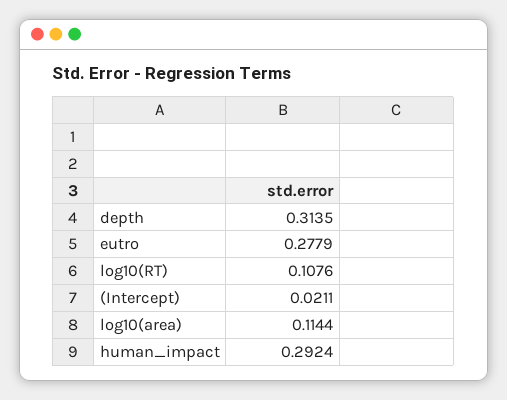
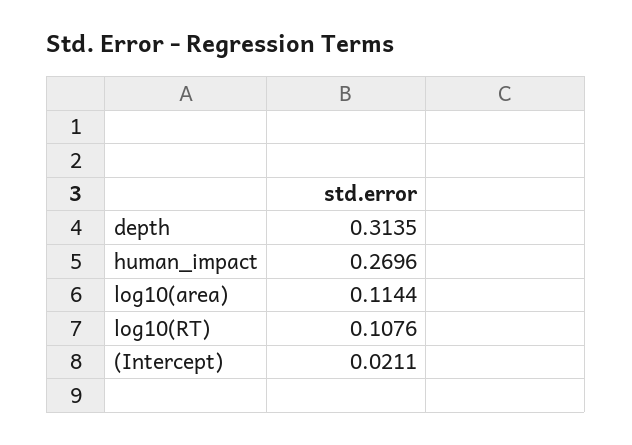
  {
    "depth": 0.3135,
-   "eutro": 0.2779,
    "log10(RT)": 0.1076,
    "(Intercept)": 0.0211,
    "log10(area)": 0.1144,
-   "human_impact": 0.2924
+   "human_impact": 0.2696
  }

